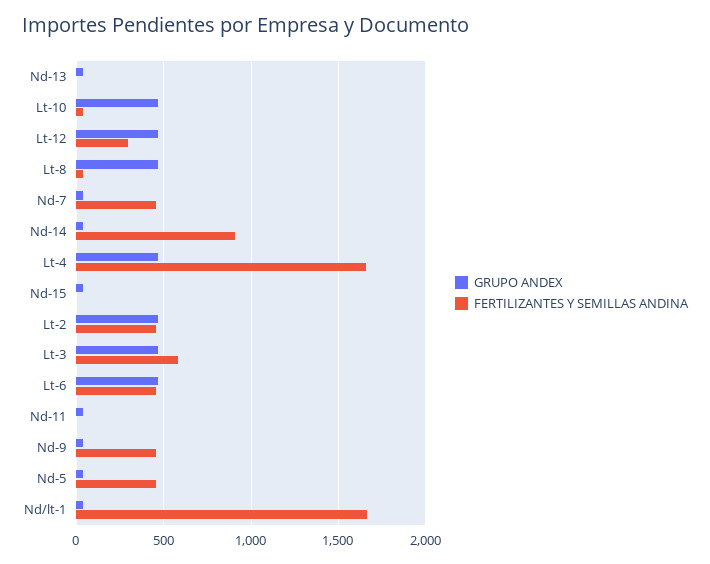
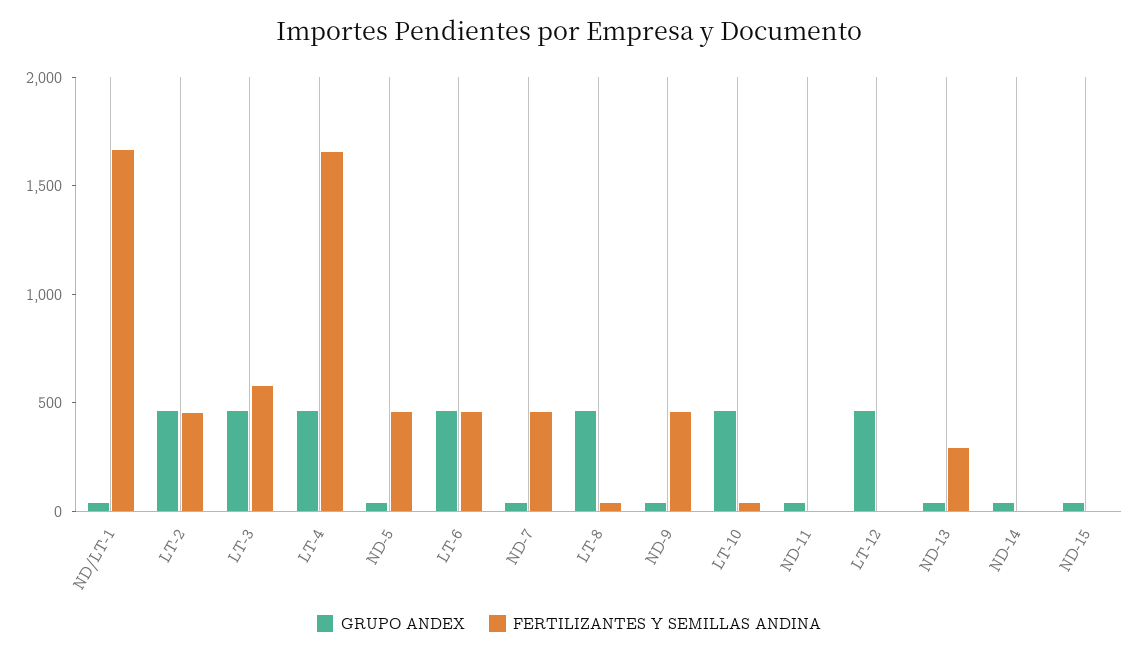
  {
    "GRUPO ANDEX": {
      "Nd-13": 50,
      "Lt-10": 450,
      "Lt-12": 450,
      "Lt-8": 450,
      "Nd-7": 50,
      "Nd-14": 50,
      "Lt-4": 450,
      "Nd-15": 50,
      "Lt-2": 450,
      "Lt-3": 450,
      "Lt-6": 450,
      "Nd-11": 50,
      "Nd-9": 50,
      "Nd-5": 50,
      "Nd/lt-1": 50
    },
    "FERTILIZANTES Y SEMILLAS ANDINA": {
-     "Nd-13": 0,
+     "Nd-13": 300,
      "Lt-10": 50,
-     "Lt-12": 300,
+     "Lt-12": 0,
      "Lt-8": 50,
      "Nd-7": 450,
-     "Nd-14": 900,
+     "Nd-14": 0,
      "Lt-4": 1650,
      "Nd-15": 0,
      "Lt-2": 450,
      "Lt-3": 600,
      "Lt-6": 450,
      "Nd-11": 0,
      "Nd-9": 450,
      "Nd-5": 450,
      "Nd/lt-1": 1650
    }
  }

